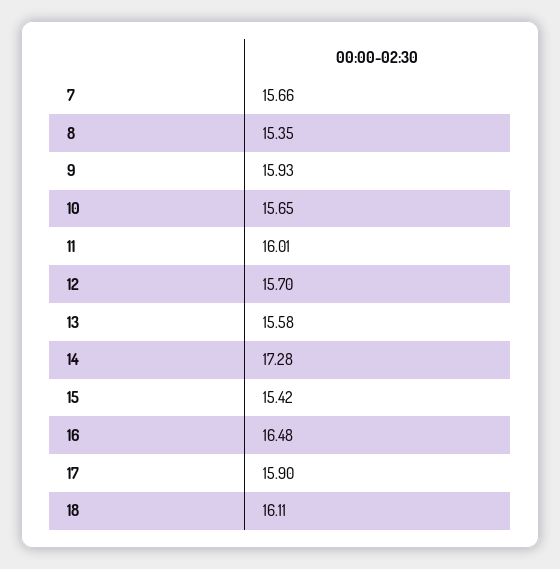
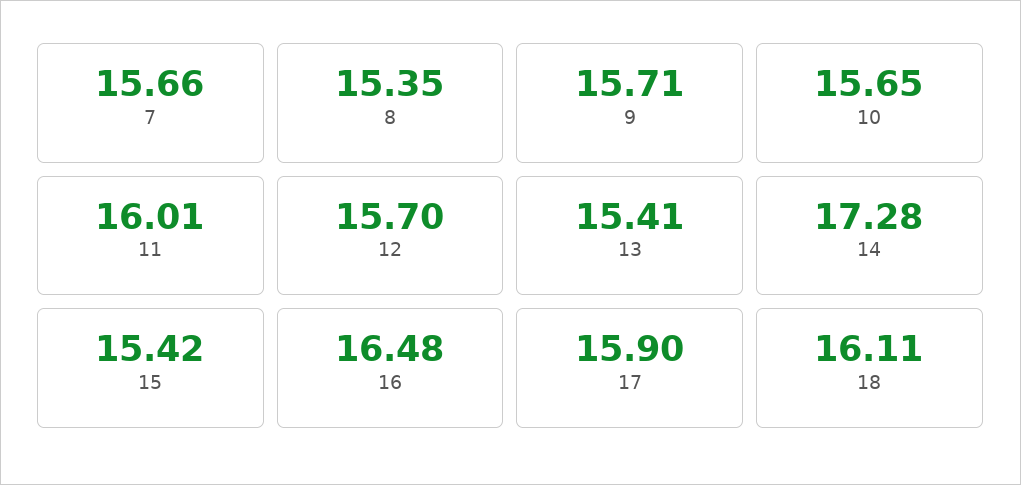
  {
    "7": 15.66,
    "8": 15.35,
-   "9": 15.93,
+   "9": 15.71,
    "10": 15.65,
    "11": 16.01,
    "12": 15.7,
-   "13": 15.58,
+   "13": 15.41,
    "14": 17.28,
    "15": 15.42,
    "16": 16.48,
    "17": 15.9,
    "18": 16.11
  }

